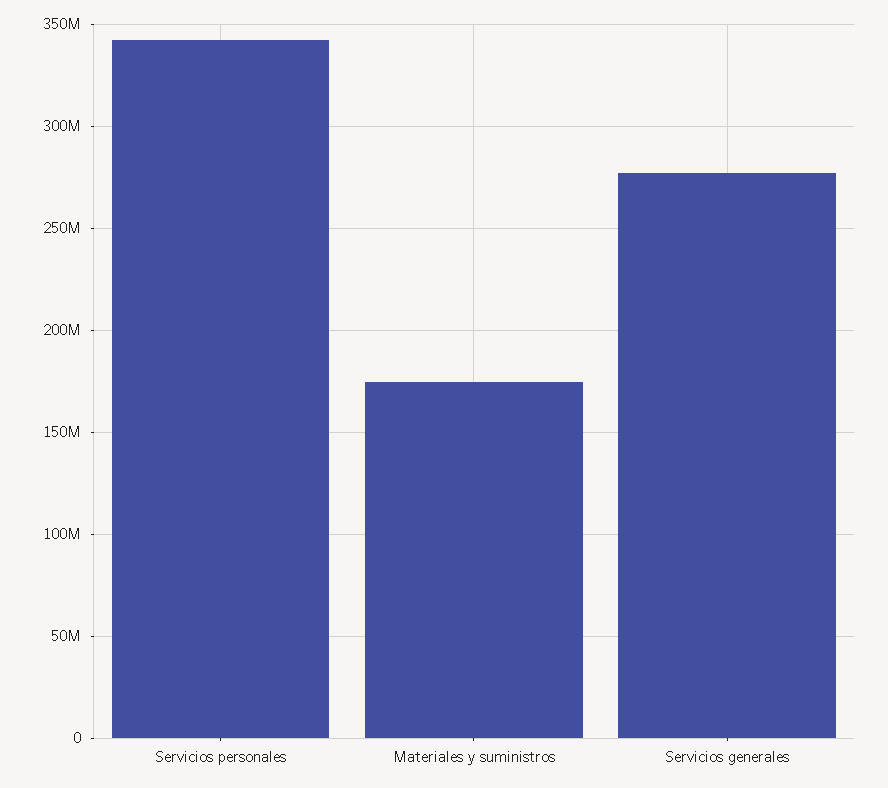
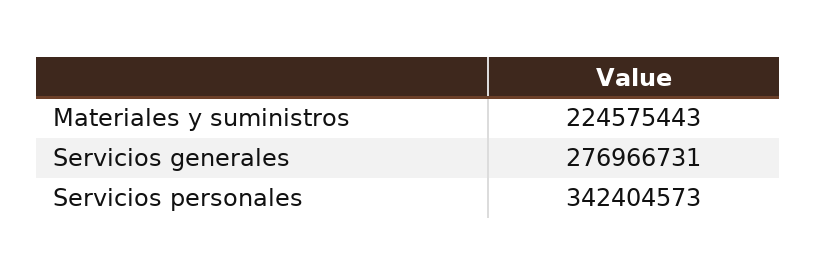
  {
    "Servicios personales": 342404573,
-   "Materiales y suministros": 175000000,
+   "Materiales y suministros": 224575443,
    "Servicios generales": 276966731
  }

